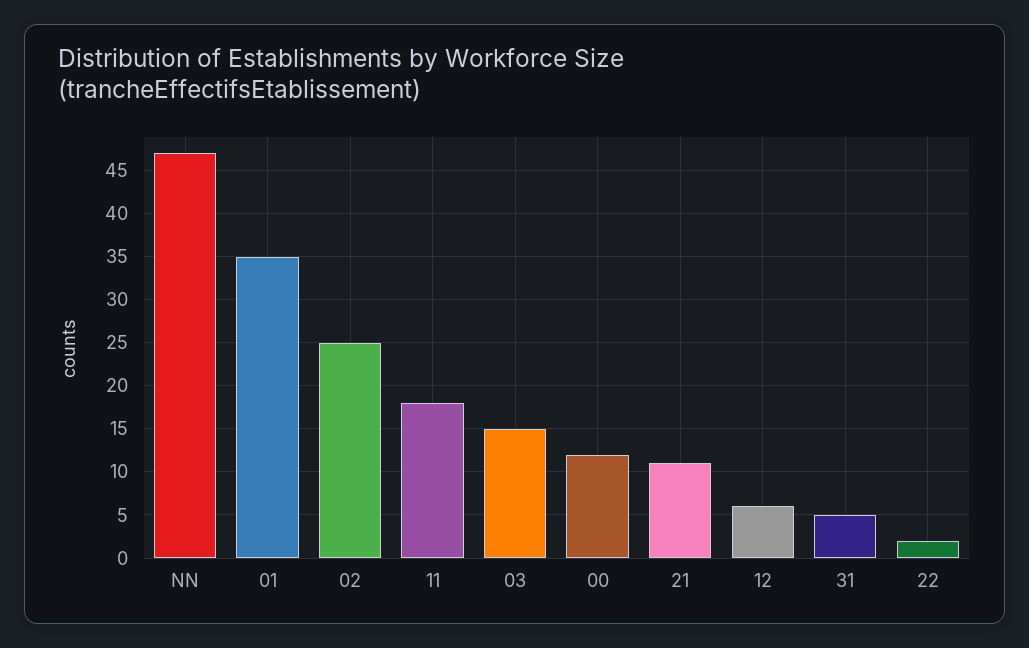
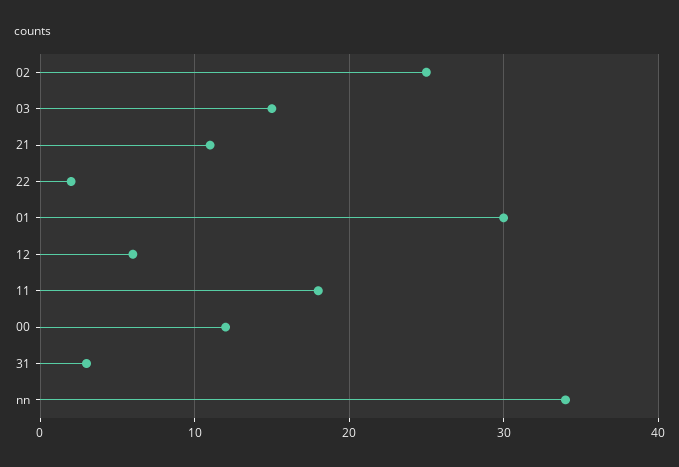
  {
-   "NN": 47,
+   "NN": 34,
-   "01": 35,
+   "01": 30,
    "02": 25,
    "11": 18,
    "03": 15,
    "00": 12,
    "21": 11,
    "12": 6,
-   "31": 5,
+   "31": 3,
    "22": 2
  }

